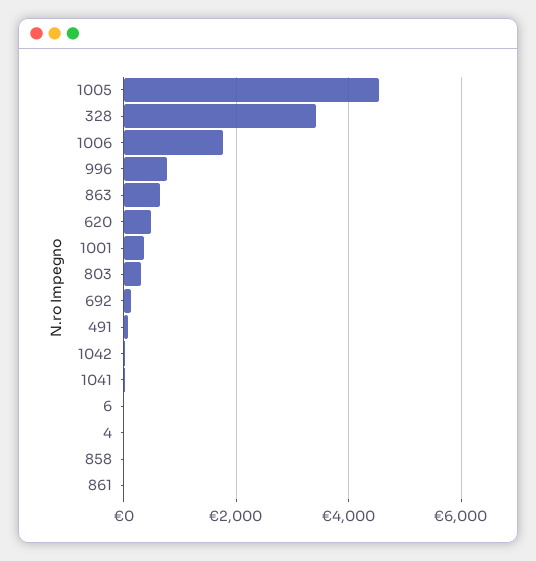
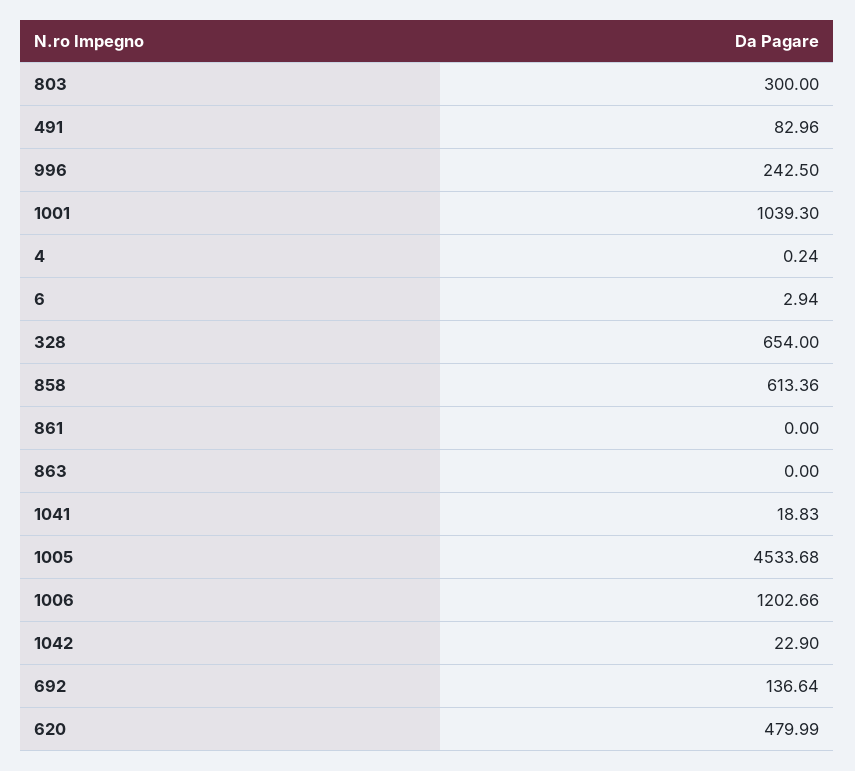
  {
    "1005": 4533.68,
-   "328": 3400,
+   "328": 654,
-   "1006": 1800,
+   "1006": 1202.66,
-   "996": 800,
+   "996": 242.5,
-   "863": 600,
+   "863": 0,
    "620": 479.99,
-   "1001": 400,
+   "1001": 1039.3,
    "803": 300,
    "692": 136.64,
    "491": 82.96,
    "1042": 22.9,
    "1041": 18.83,
    "6": 2.94,
    "4": 0.24,
-   "858": 0,
+   "858": 613.36,
    "861": 0
  }

